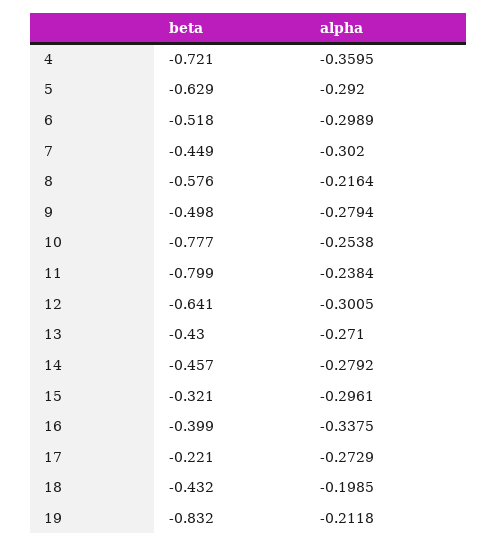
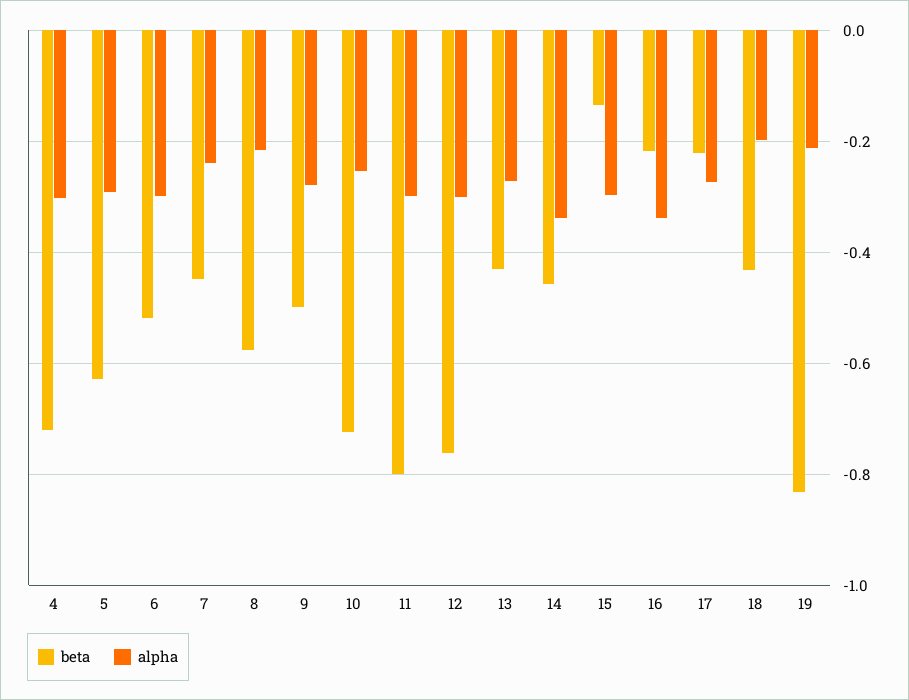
  {
    "beta": {
      "4": -0.721,
      "5": -0.629,
      "6": -0.518,
      "7": -0.449,
      "8": -0.576,
      "9": -0.498,
-     "10": -0.777,
+     "10": -0.72,
      "11": -0.799,
-     "12": -0.641,
+     "12": -0.76,
      "13": -0.43,
      "14": -0.457,
-     "15": -0.321,
+     "15": -0.14,
-     "16": -0.399,
+     "16": -0.22,
      "17": -0.221,
      "18": -0.432,
      "19": -0.832
    },
    "alpha": {
-     "4": -0.3595,
+     "4": -0.3,
      "5": -0.292,
      "6": -0.2989,
-     "7": -0.302,
+     "7": -0.24,
      "8": -0.2164,
      "9": -0.2794,
      "10": -0.2538,
-     "11": -0.2384,
+     "11": -0.3,
      "12": -0.3005,
      "13": -0.271,
-     "14": -0.2792,
+     "14": -0.34,
      "15": -0.2961,
      "16": -0.3375,
      "17": -0.2729,
      "18": -0.1985,
      "19": -0.2118
    }
  }

